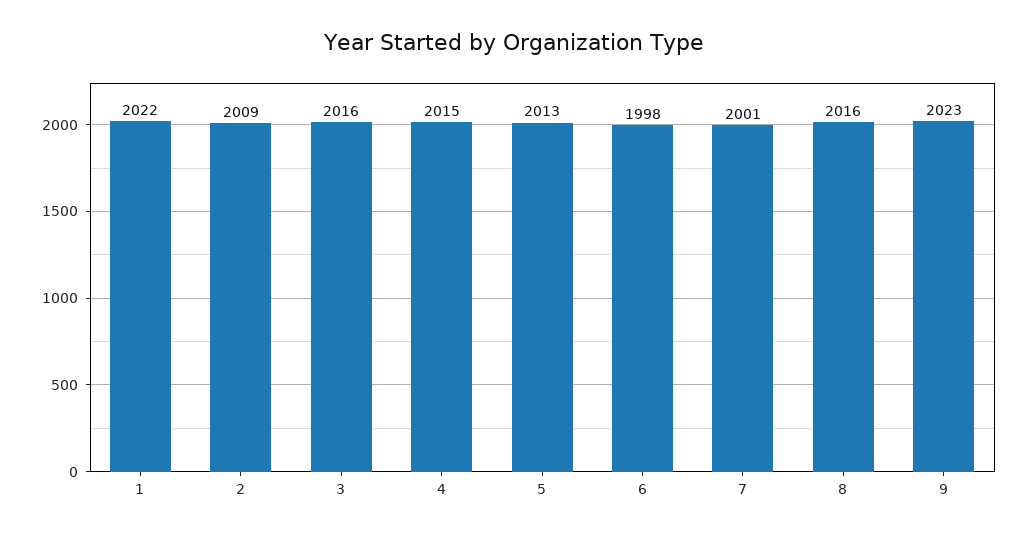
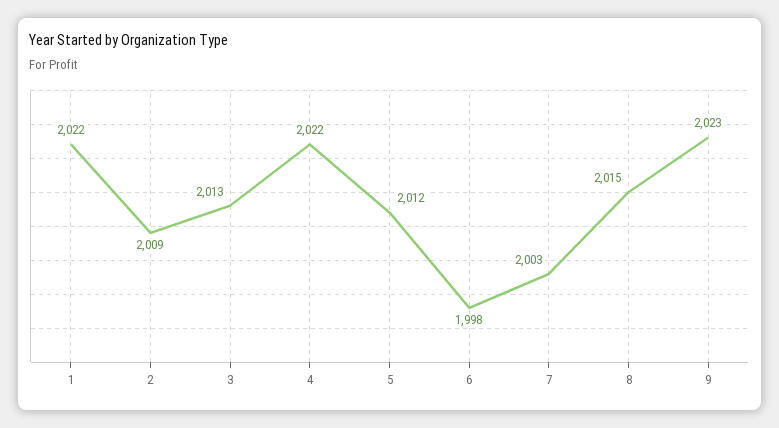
  {
    "1": 2022,
    "2": 2009,
-   "3": 2016,
+   "3": 2013,
-   "4": 2015,
+   "4": 2022,
-   "5": 2013,
+   "5": 2012,
    "6": 1998,
-   "7": 2001,
+   "7": 2003,
-   "8": 2016,
+   "8": 2015,
    "9": 2023
  }

